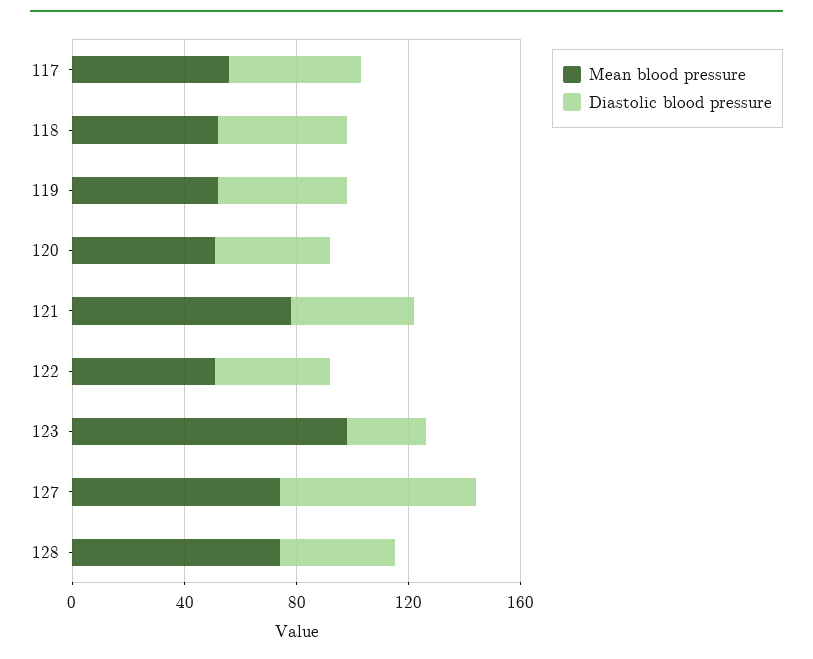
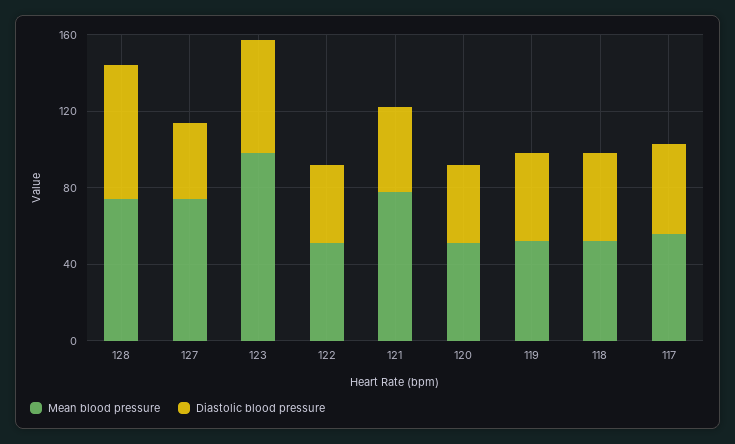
  {
    "Mean blood pressure": {
      "117": 60,
      "118": 50,
      "119": 50,
      "120": 50,
      "121": 80,
      "122": 50,
      "123": 100,
      "127": 70,
      "128": 70
    },
    "Diastolic blood pressure": {
      "117": 50,
      "118": 50,
      "119": 50,
      "120": 40,
      "121": 40,
      "122": 40,
-     "123": 30,
+     "123": 60,
-     "127": 70,
+     "127": 40,
-     "128": 40
+     "128": 70
    }
  }

